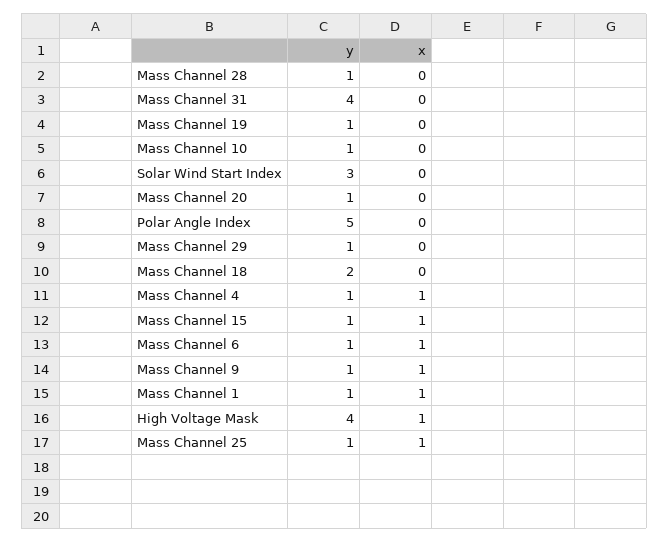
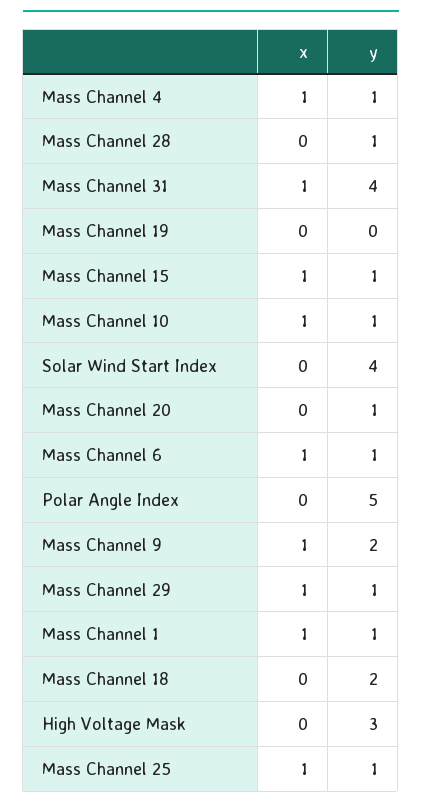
  {
    "y": {
      "Mass Channel 28": 1,
      "Mass Channel 31": 4,
-     "Mass Channel 19": 1,
+     "Mass Channel 19": 0,
      "Mass Channel 10": 1,
-     "Solar Wind Start Index": 3,
+     "Solar Wind Start Index": 4,
      "Mass Channel 20": 1,
      "Polar Angle Index": 5,
      "Mass Channel 29": 1,
      "Mass Channel 18": 2,
      "Mass Channel 4": 1,
      "Mass Channel 15": 1,
      "Mass Channel 6": 1,
-     "Mass Channel 9": 1,
+     "Mass Channel 9": 2,
      "Mass Channel 1": 1,
-     "High Voltage Mask": 4,
+     "High Voltage Mask": 3,
      "Mass Channel 25": 1
    },
    "x": {
      "Mass Channel 28": 0,
-     "Mass Channel 31": 0,
+     "Mass Channel 31": 1,
      "Mass Channel 19": 0,
-     "Mass Channel 10": 0,
+     "Mass Channel 10": 1,
      "Solar Wind Start Index": 0,
      "Mass Channel 20": 0,
      "Polar Angle Index": 0,
-     "Mass Channel 29": 0,
+     "Mass Channel 29": 1,
      "Mass Channel 18": 0,
      "Mass Channel 4": 1,
      "Mass Channel 15": 1,
      "Mass Channel 6": 1,
      "Mass Channel 9": 1,
      "Mass Channel 1": 1,
-     "High Voltage Mask": 1,
+     "High Voltage Mask": 0,
      "Mass Channel 25": 1
    }
  }

